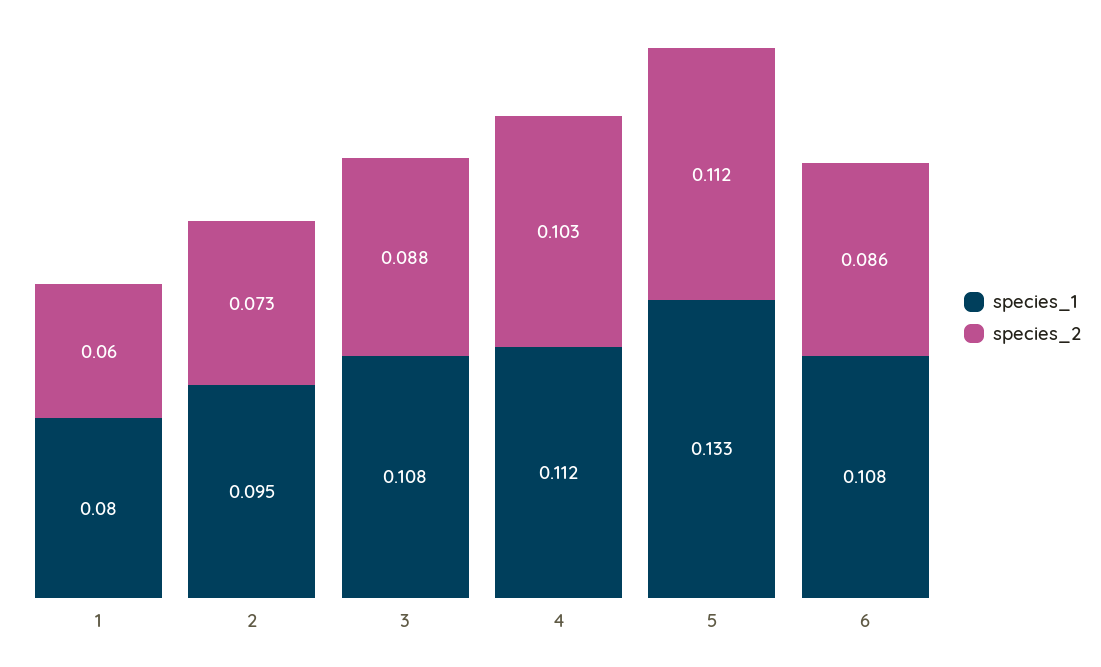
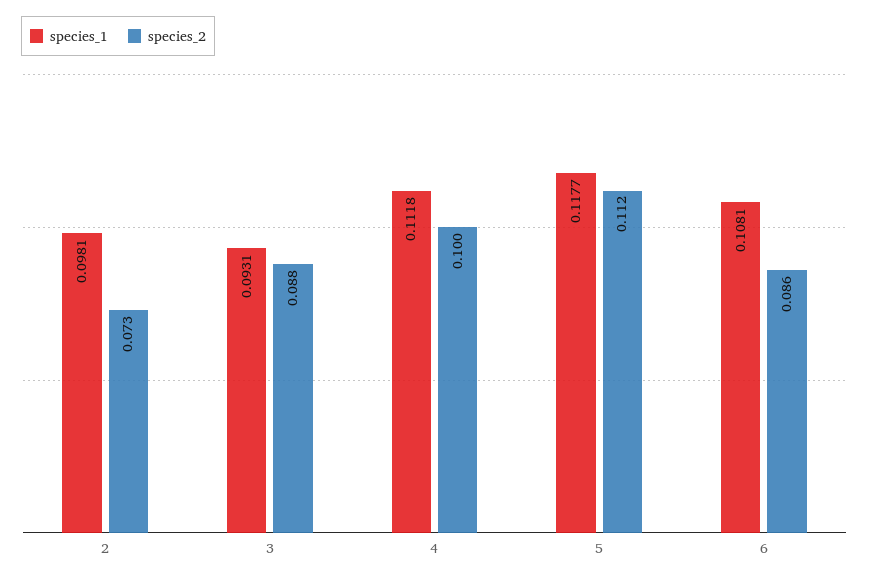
  {
    "species_1": {
-     "1": 0.08,
-     "2": 0.095,
+     "2": 0.0981,
-     "3": 0.108,
+     "3": 0.0931,
      "4": 0.1118,
-     "5": 0.133,
+     "5": 0.1177,
      "6": 0.1081
    },
    "species_2": {
-     "1": 0.06,
      "2": 0.073,
      "3": 0.088,
-     "4": 0.103,
+     "4": 0.1,
      "5": 0.112,
      "6": 0.086
    }
  }

